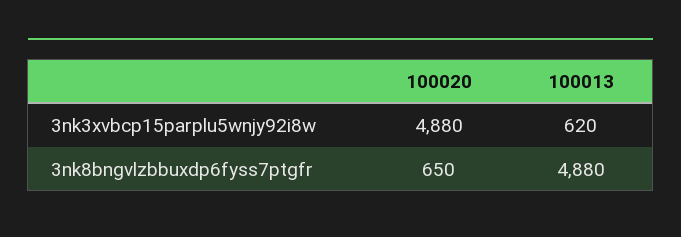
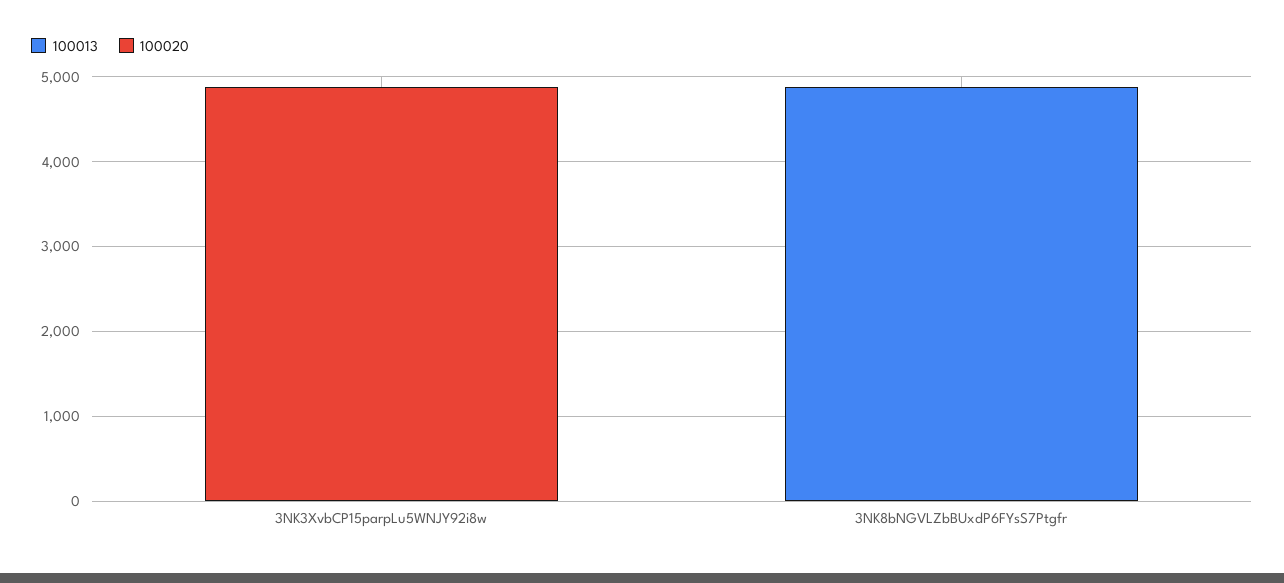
  {
    "100020": {
      "3nk3xvbcp15parplu5wnjy92i8w": 4880,
-     "3nk8bngvlzbbuxdp6fyss7ptgfr": 650
+     "3nk8bngvlzbbuxdp6fyss7ptgfr": 0
    },
    "100013": {
-     "3nk3xvbcp15parplu5wnjy92i8w": 620,
+     "3nk3xvbcp15parplu5wnjy92i8w": 0,
      "3nk8bngvlzbbuxdp6fyss7ptgfr": 4880
    }
  }

